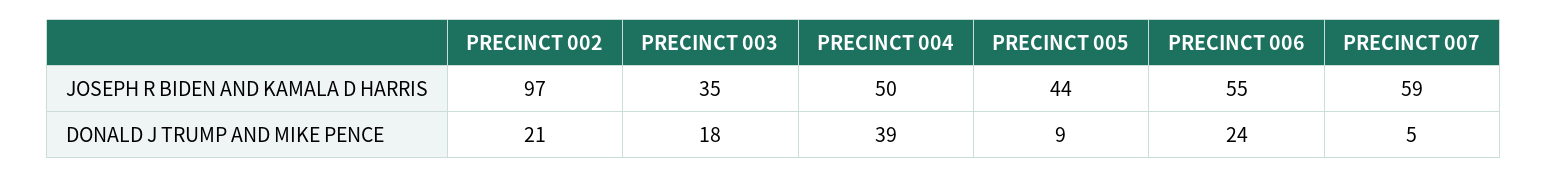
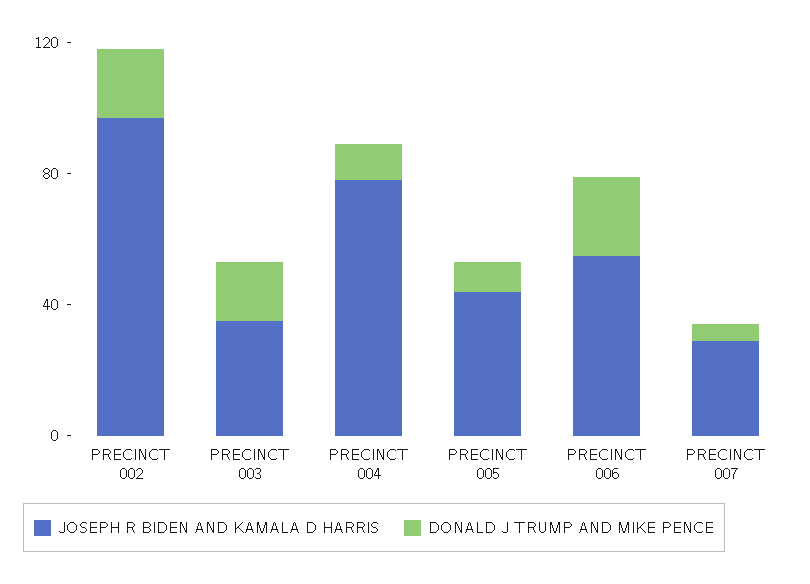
  {
    "JOSEPH R BIDEN AND KAMALA D HARRIS": {
      "PRECINCT 002": 97,
      "PRECINCT 003": 35,
-     "PRECINCT 004": 50,
+     "PRECINCT 004": 80,
      "PRECINCT 005": 44,
      "PRECINCT 006": 55,
-     "PRECINCT 007": 59
+     "PRECINCT 007": 30
    },
    "DONALD J TRUMP AND MIKE PENCE": {
      "PRECINCT 002": 21,
      "PRECINCT 003": 18,
-     "PRECINCT 004": 39,
+     "PRECINCT 004": 10,
      "PRECINCT 005": 9,
      "PRECINCT 006": 24,
      "PRECINCT 007": 5
    }
  }

